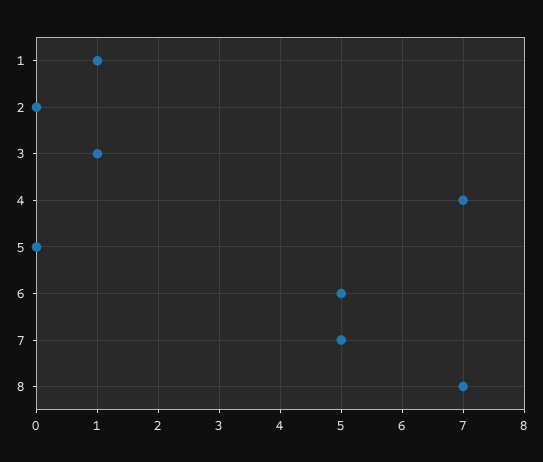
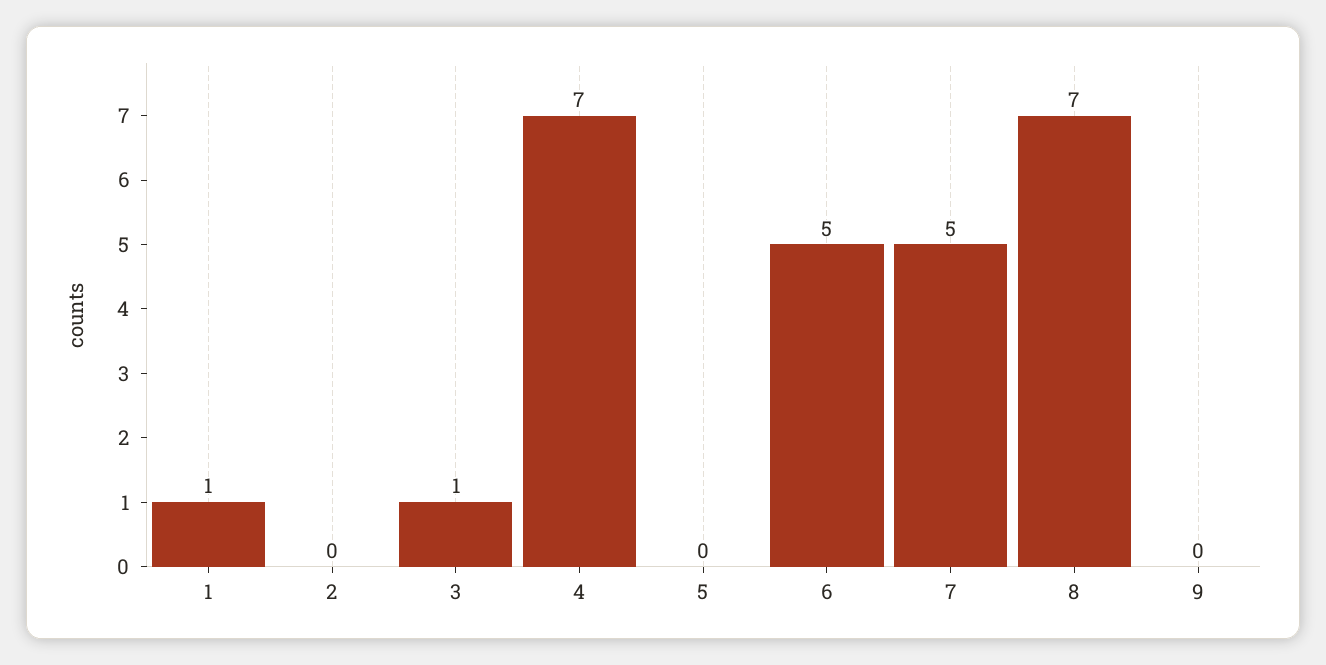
  {
    "1": 1,
    "2": 0,
    "3": 1,
    "4": 7,
    "5": 0,
    "6": 5,
    "7": 5,
-   "8": 7
+   "8": 7,
+   "9": 0
  }

